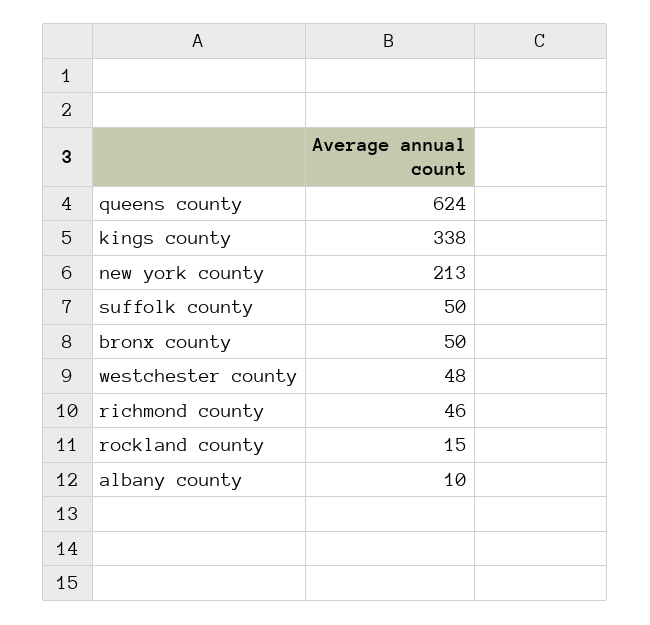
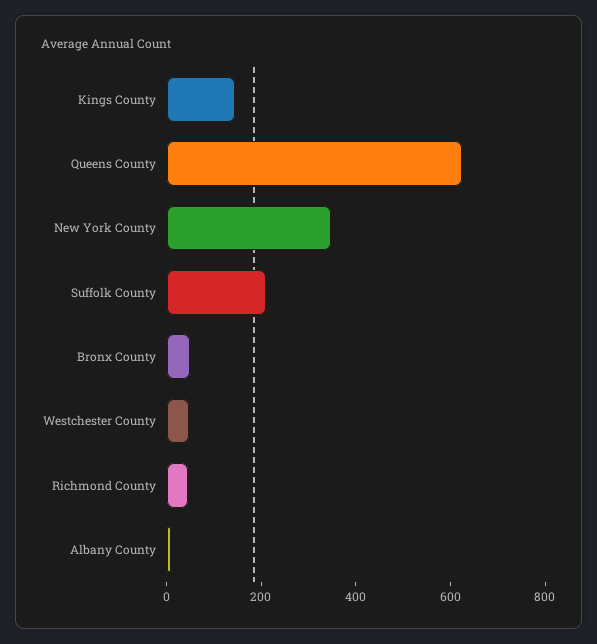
  {
    "queens county": 624,
-   "kings county": 338,
+   "kings county": 150,
-   "new york county": 213,
+   "new york county": 350,
-   "suffolk county": 50,
+   "suffolk county": 200,
    "bronx county": 50,
    "westchester county": 48,
    "richmond county": 46,
-   "rockland county": 15,
    "albany county": 10
  }

